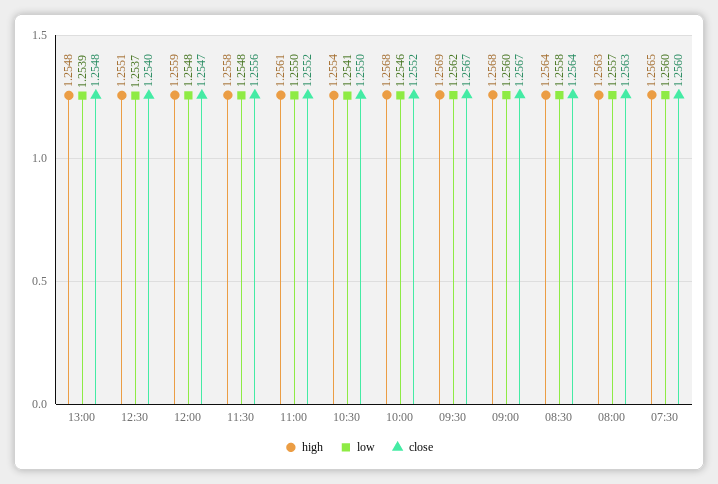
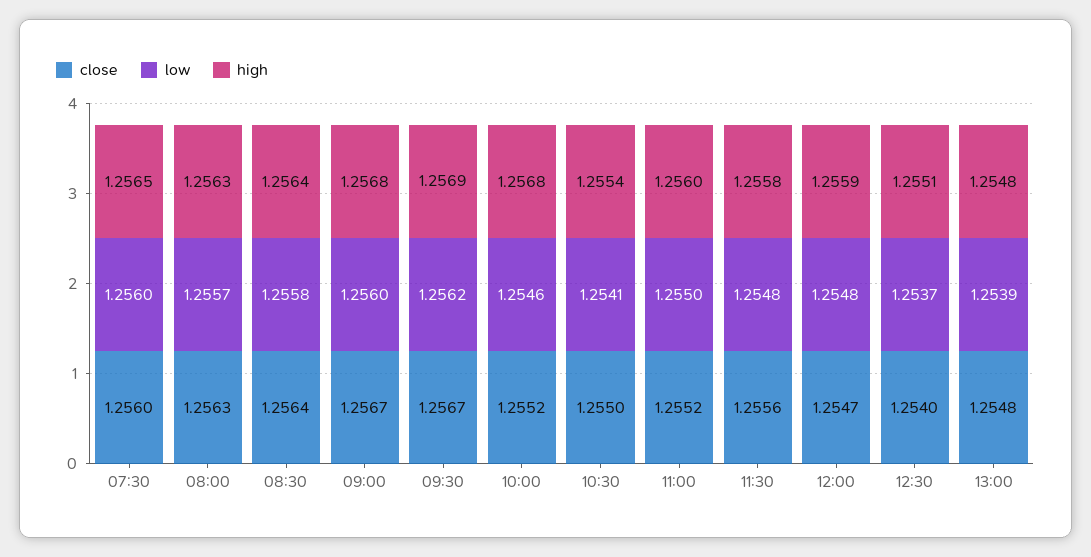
  {
    "high": {
      "13:00": 1.2548,
      "12:30": 1.2551,
      "12:00": 1.2559,
      "11:30": 1.2558,
-     "11:00": 1.2561,
+     "11:00": 1.256,
      "10:30": 1.2554,
      "10:00": 1.2568,
      "09:30": 1.2569,
      "09:00": 1.2568,
      "08:30": 1.2564,
      "08:00": 1.2563,
      "07:30": 1.2565
    },
    "low": {
      "13:00": 1.2539,
      "12:30": 1.2537,
      "12:00": 1.2548,
      "11:30": 1.2548,
      "11:00": 1.255,
      "10:30": 1.2541,
      "10:00": 1.2546,
      "09:30": 1.2562,
      "09:00": 1.256,
      "08:30": 1.2558,
      "08:00": 1.2557,
      "07:30": 1.256
    },
    "close": {
      "13:00": 1.2548,
      "12:30": 1.254,
      "12:00": 1.2547,
      "11:30": 1.2556,
      "11:00": 1.2552,
      "10:30": 1.255,
      "10:00": 1.2552,
      "09:30": 1.2567,
      "09:00": 1.2567,
      "08:30": 1.2564,
      "08:00": 1.2563,
      "07:30": 1.256
    }
  }

